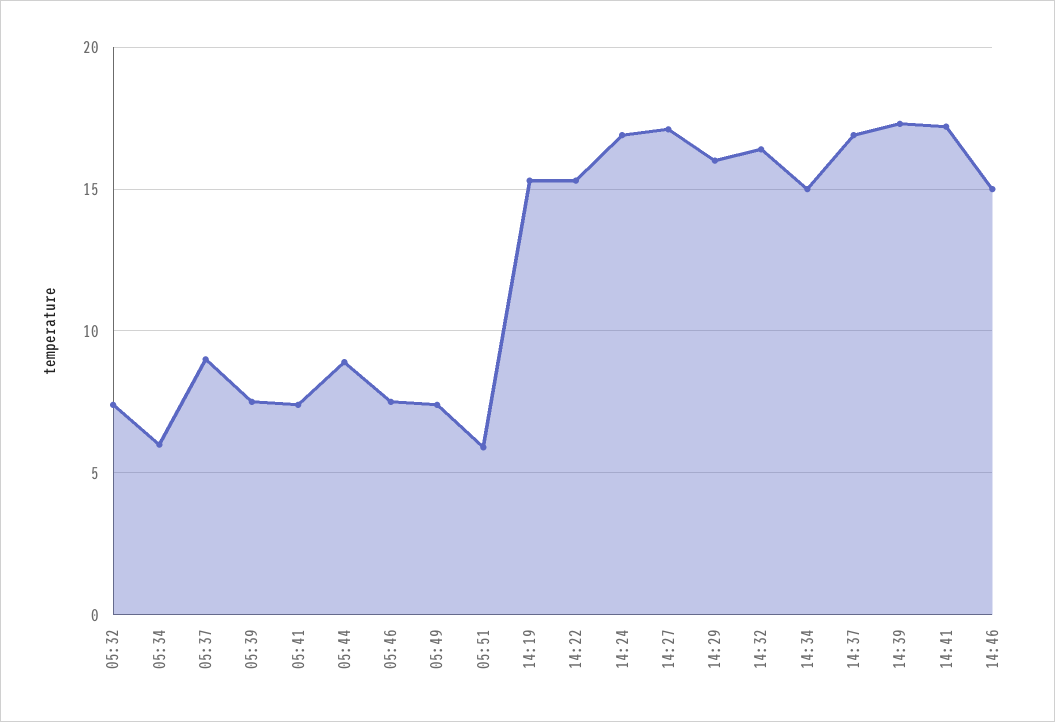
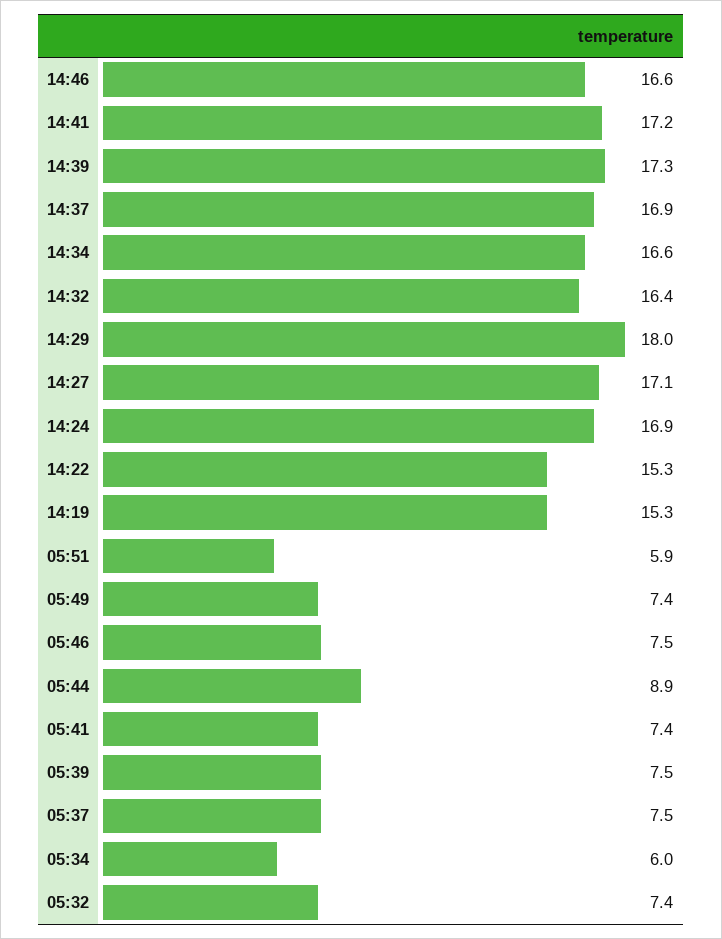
  {
    "05:32": 7.4,
    "05:34": 6,
-   "05:37": 9,
+   "05:37": 7.5,
    "05:39": 7.5,
    "05:41": 7.4,
    "05:44": 8.9,
    "05:46": 7.5,
    "05:49": 7.4,
    "05:51": 5.9,
    "14:19": 15.3,
    "14:22": 15.3,
    "14:24": 16.9,
    "14:27": 17.1,
-   "14:29": 16,
+   "14:29": 18,
    "14:32": 16.4,
-   "14:34": 15,
+   "14:34": 16.6,
    "14:37": 16.9,
    "14:39": 17.3,
    "14:41": 17.2,
-   "14:46": 15
+   "14:46": 16.6
  }

